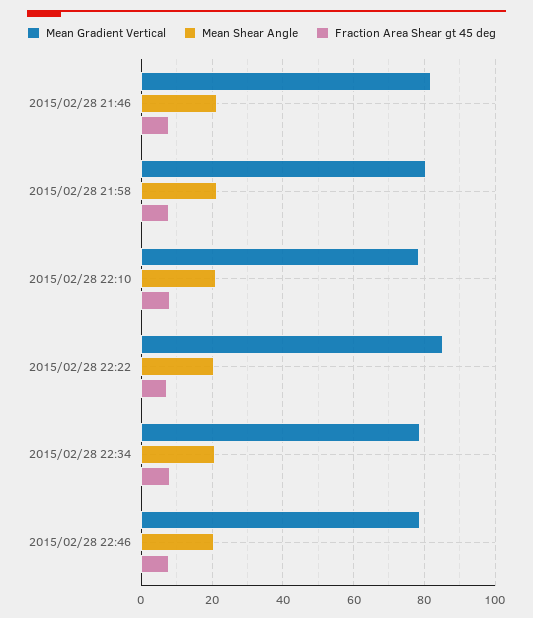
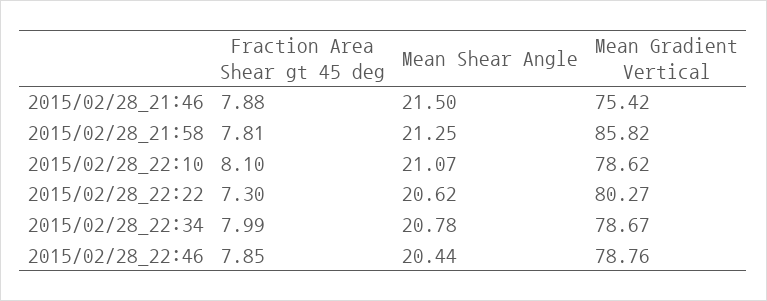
  {
    "Mean Gradient Vertical": {
-     "2015/02/28 21:46": 82,
+     "2015/02/28 21:46": 75.42,
-     "2015/02/28 21:58": 80,
+     "2015/02/28 21:58": 85.82,
      "2015/02/28 22:10": 78.62,
-     "2015/02/28 22:22": 86,
+     "2015/02/28 22:22": 80.27,
      "2015/02/28 22:34": 78.67,
      "2015/02/28 22:46": 78.76
    },
    "Mean Shear Angle": {
      "2015/02/28 21:46": 21.5,
      "2015/02/28 21:58": 21.25,
      "2015/02/28 22:10": 21.07,
      "2015/02/28 22:22": 20.62,
      "2015/02/28 22:34": 20.78,
      "2015/02/28 22:46": 20.44
    },
    "Fraction Area Shear gt 45 deg": {
      "2015/02/28 21:46": 7.88,
      "2015/02/28 21:58": 7.81,
      "2015/02/28 22:10": 8.1,
      "2015/02/28 22:22": 7.3,
      "2015/02/28 22:34": 7.99,
      "2015/02/28 22:46": 7.85
    }
  }

